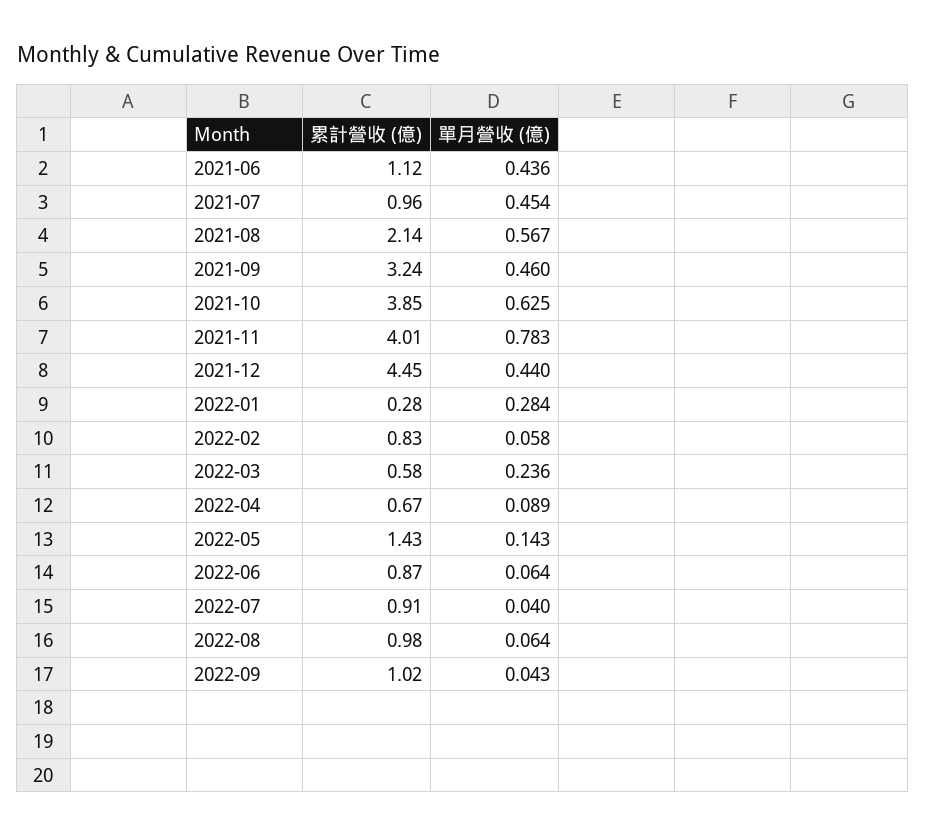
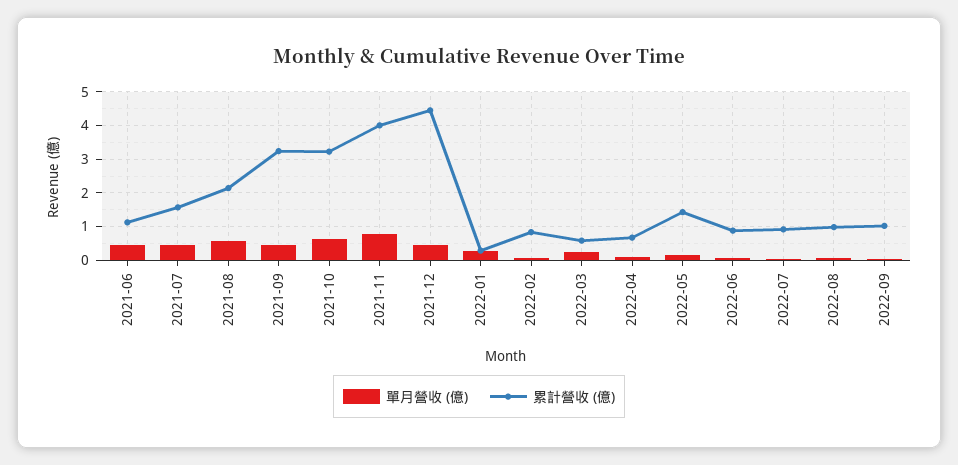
  {
    "累計營收 (億)": {
      "2021-06": 1.12,
-     "2021-07": 0.96,
+     "2021-07": 1.6,
      "2021-08": 2.14,
      "2021-09": 3.24,
-     "2021-10": 3.85,
+     "2021-10": 3.2,
      "2021-11": 4.01,
      "2021-12": 4.45,
      "2022-01": 0.28,
      "2022-02": 0.83,
      "2022-03": 0.58,
      "2022-04": 0.67,
      "2022-05": 1.43,
      "2022-06": 0.87,
      "2022-07": 0.91,
      "2022-08": 0.98,
      "2022-09": 1.02
    },
    "單月營收 (億)": {
      "2021-06": 0.436,
      "2021-07": 0.454,
      "2021-08": 0.567,
      "2021-09": 0.46,
      "2021-10": 0.625,
      "2021-11": 0.783,
      "2021-12": 0.44,
      "2022-01": 0.284,
      "2022-02": 0.058,
      "2022-03": 0.236,
      "2022-04": 0.089,
      "2022-05": 0.143,
      "2022-06": 0.064,
      "2022-07": 0.04,
      "2022-08": 0.064,
      "2022-09": 0.043
    }
  }

